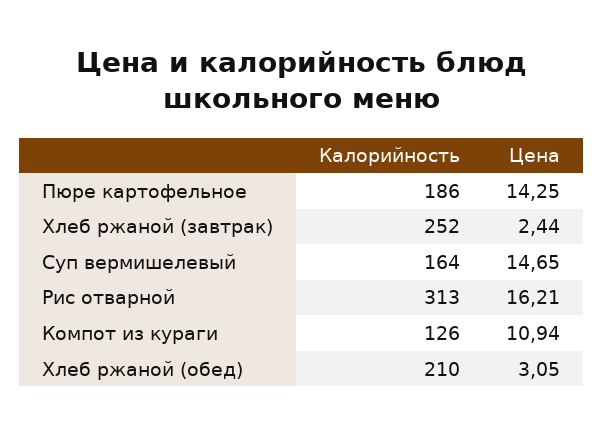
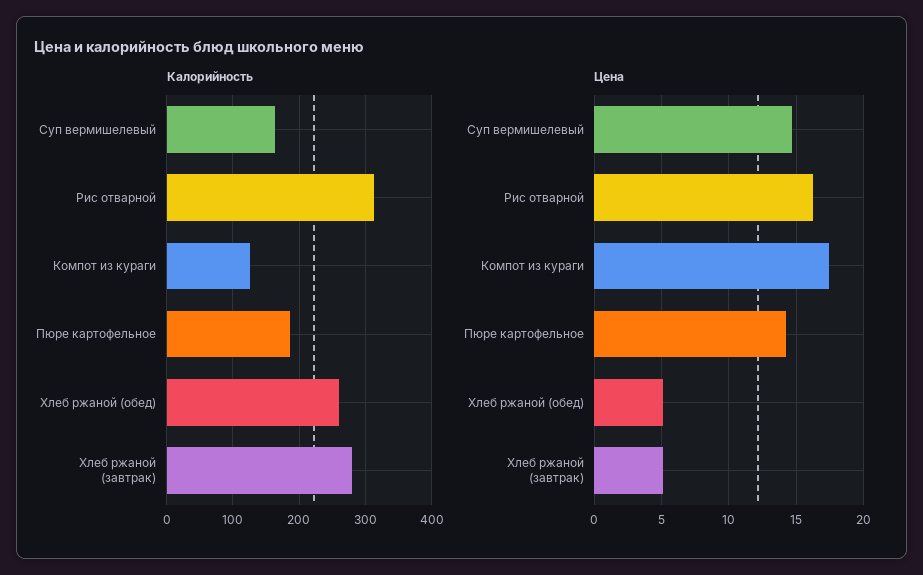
  {
    "Калорийность": {
      "Пюре картофельное": 186,
-     "Хлеб ржаной (завтрак)": 252,
+     "Хлеб ржаной (завтрак)": 280,
      "Суп вермишелевый": 164,
      "Рис отварной": 313,
      "Компот из кураги": 126,
-     "Хлеб ржаной (обед)": 210
+     "Хлеб ржаной (обед)": 260
    },
    "Цена": {
      "Пюре картофельное": 14.25,
-     "Хлеб ржаной (завтрак)": 2.44,
+     "Хлеб ржаной (завтрак)": 5,
      "Суп вермишелевый": 14.65,
      "Рис отварной": 16.21,
-     "Компот из кураги": 10.94,
+     "Компот из кураги": 17.5,
-     "Хлеб ржаной (обед)": 3.05
+     "Хлеб ржаной (обед)": 5
    }
  }

